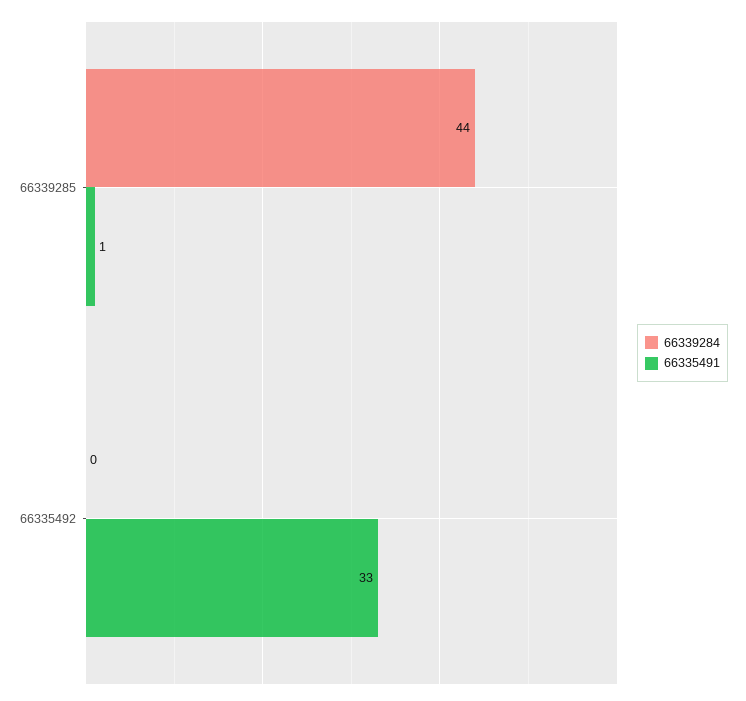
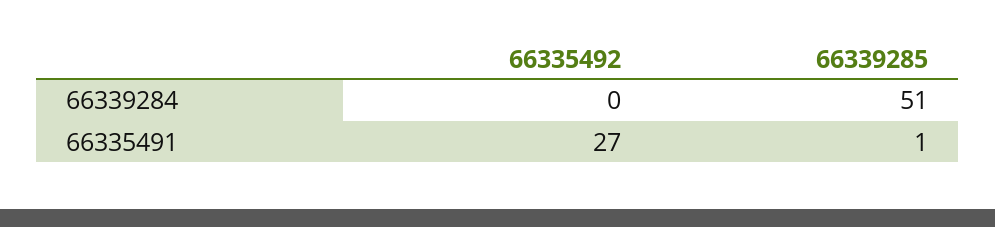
  {
    "66339284": {
-     "66339285": 44,
+     "66339285": 51,
      "66335492": 0
    },
    "66335491": {
      "66339285": 1,
-     "66335492": 33
+     "66335492": 27
    }
  }

